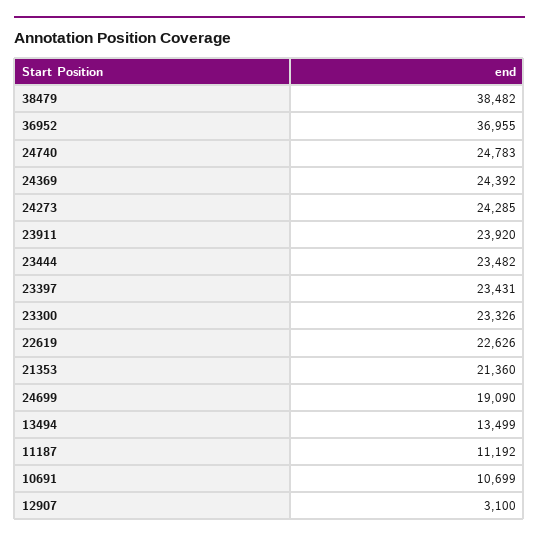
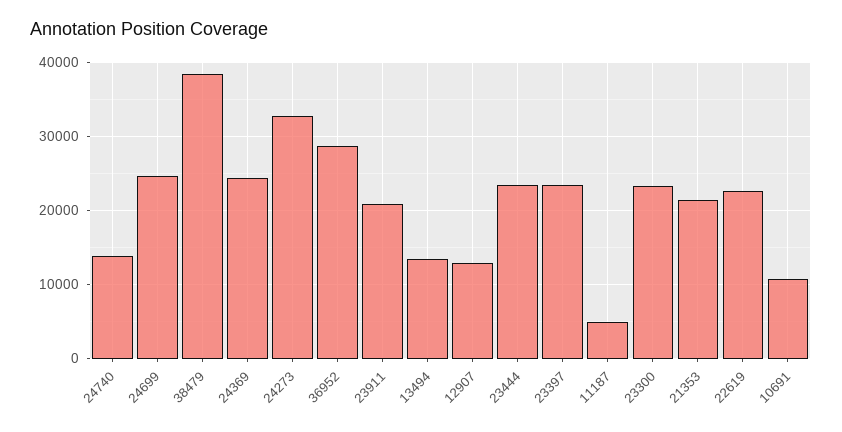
  {
    "38479": 38482,
-   "36952": 36955,
+   "36952": 29000,
-   "24740": 24783,
+   "24740": 14000,
    "24369": 24392,
-   "24273": 24285,
+   "24273": 33000,
-   "23911": 23920,
+   "23911": 21000,
    "23444": 23482,
    "23397": 23431,
    "23300": 23326,
    "22619": 22626,
    "21353": 21360,
-   "24699": 19090,
+   "24699": 25000,
    "13494": 13499,
-   "11187": 11192,
+   "11187": 5000,
    "10691": 10699,
-   "12907": 3100
+   "12907": 13000
  }

